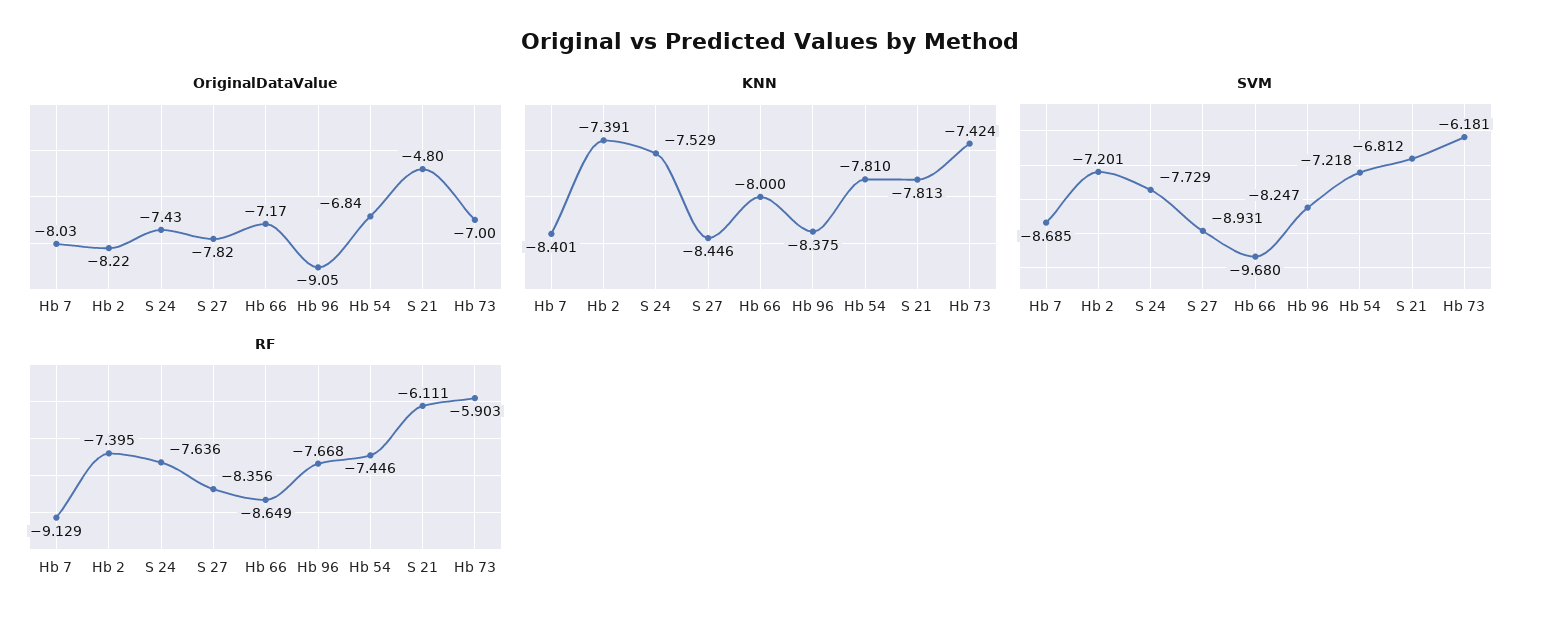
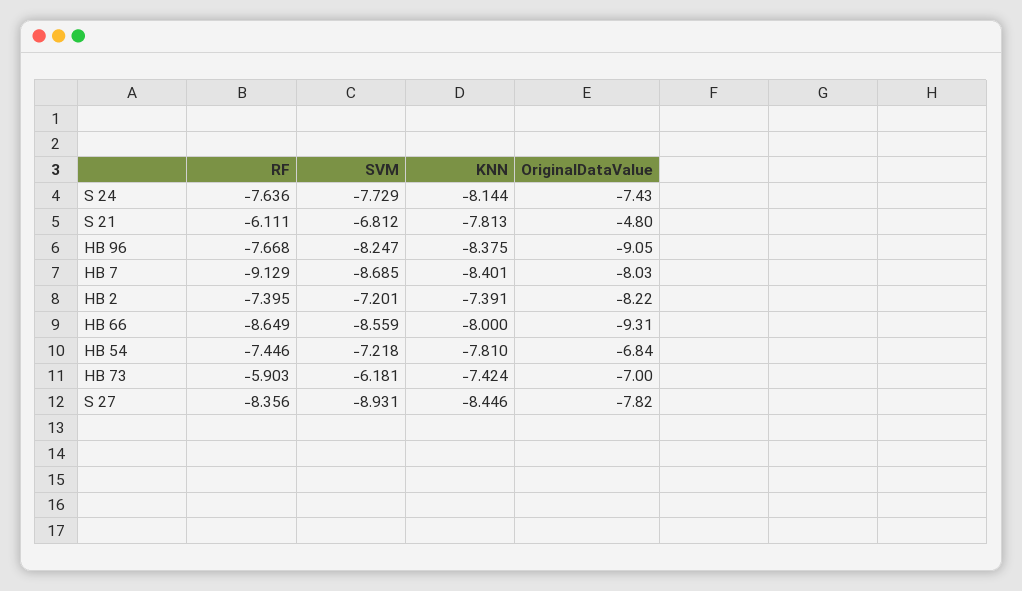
  {
    "OriginalDataValue": {
      "Hb 7": -8.03,
      "Hb 2": -8.22,
      "S 24": -7.43,
      "S 27": -7.82,
-     "Hb 66": -7.17,
+     "Hb 66": -9.31,
      "Hb 96": -9.05,
      "Hb 54": -6.84,
      "S 21": -4.8,
      "Hb 73": -7
    },
    "KNN": {
      "Hb 7": -8.401,
      "Hb 2": -7.391,
-     "S 24": -7.529,
+     "S 24": -8.144,
      "S 27": -8.446,
      "Hb 66": -8,
      "Hb 96": -8.375,
      "Hb 54": -7.81,
      "S 21": -7.813,
      "Hb 73": -7.424
    },
    "SVM": {
      "Hb 7": -8.685,
      "Hb 2": -7.201,
      "S 24": -7.729,
      "S 27": -8.931,
-     "Hb 66": -9.68,
+     "Hb 66": -8.559,
      "Hb 96": -8.247,
      "Hb 54": -7.218,
      "S 21": -6.812,
      "Hb 73": -6.181
    },
    "RF": {
      "Hb 7": -9.129,
      "Hb 2": -7.395,
      "S 24": -7.636,
      "S 27": -8.356,
      "Hb 66": -8.649,
      "Hb 96": -7.668,
      "Hb 54": -7.446,
      "S 21": -6.111,
      "Hb 73": -5.903
    }
  }

